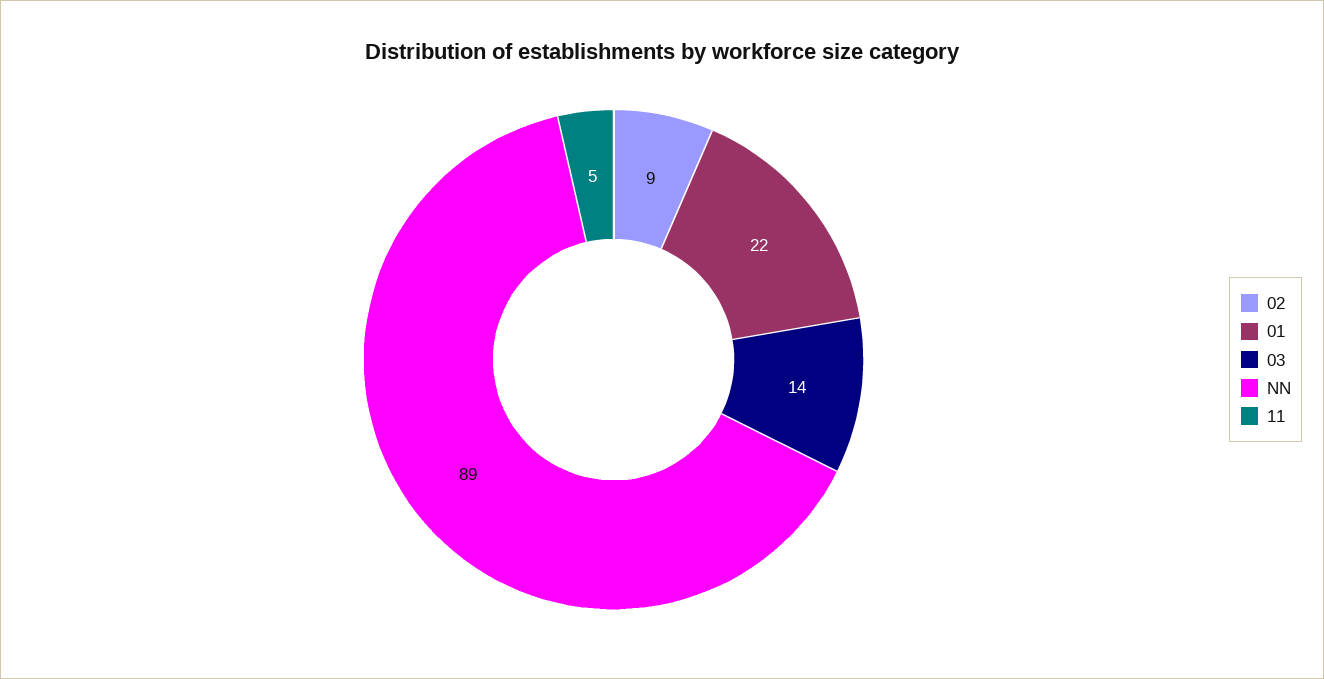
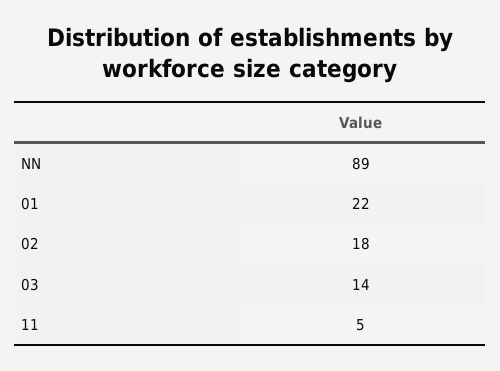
  {
-   "02": 9,
+   "02": 18,
    "01": 22,
    "03": 14,
    "NN": 89,
    "11": 5
  }

